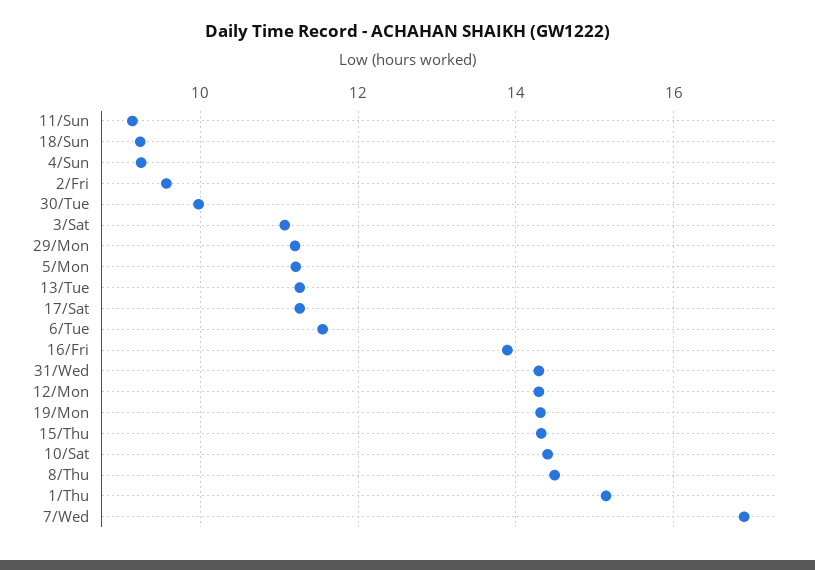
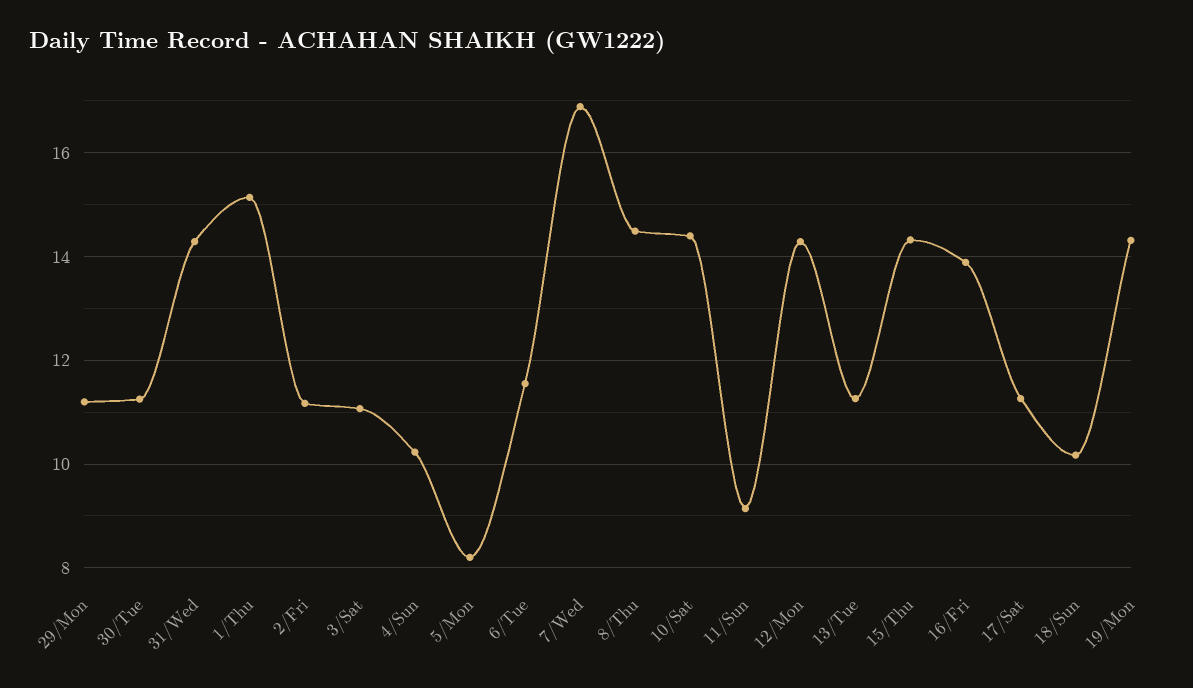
  {
    "11/Sun": 9.2,
-   "18/Sun": 9.2,
+   "18/Sun": 10.2,
-   "4/Sun": 9.2,
+   "4/Sun": 10.2,
-   "2/Fri": 9.6,
+   "2/Fri": 11.2,
-   "30/Tue": 10,
+   "30/Tue": 11.2,
    "3/Sat": 11,
    "29/Mon": 11.2,
-   "5/Mon": 11.2,
+   "5/Mon": 8.2,
    "13/Tue": 11.2,
    "17/Sat": 11.2,
    "6/Tue": 11.6,
    "16/Fri": 13.8,
    "31/Wed": 14.2,
    "12/Mon": 14.2,
    "19/Mon": 14.4,
    "15/Thu": 14.4,
    "10/Sat": 14.4,
    "8/Thu": 14.4,
    "1/Thu": 15.2,
    "7/Wed": 16.8
  }

